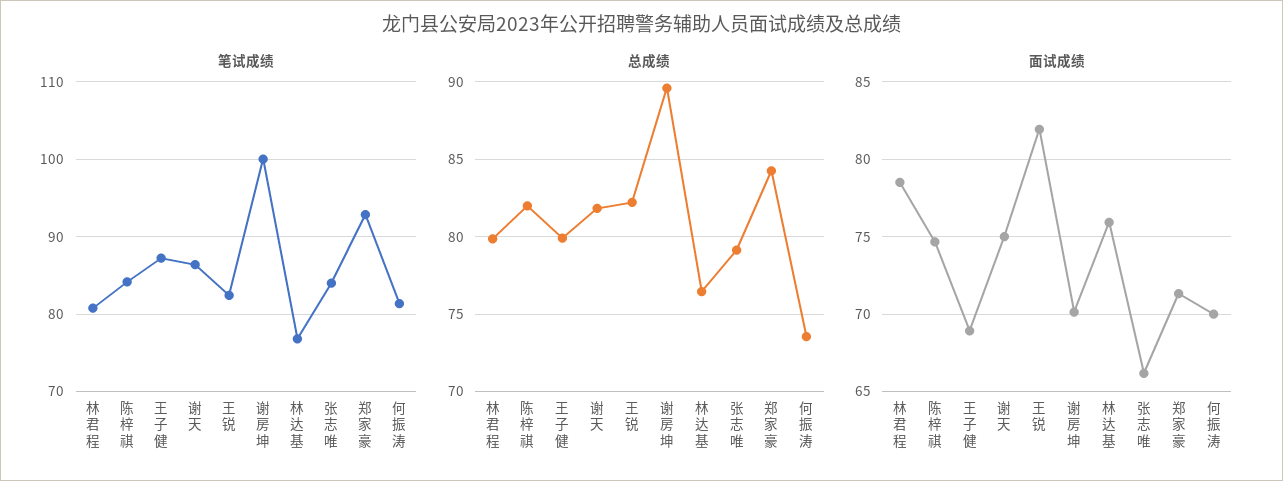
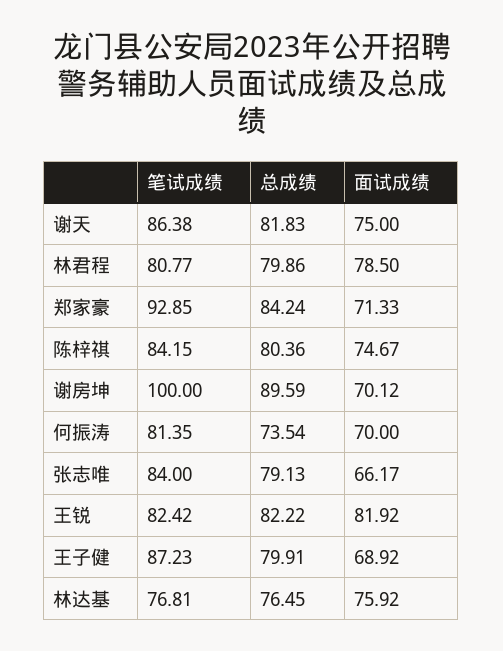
  {
    "笔试成绩": {
      "林君程": 80.77,
      "陈梓祺": 84.15,
      "王子健": 87.23,
      "谢天": 86.38,
      "王锐": 82.42,
      "谢房坤": 100,
      "林达基": 76.81,
      "张志唯": 84,
      "郑家豪": 92.85,
      "何振涛": 81.35
    },
    "总成绩": {
      "林君程": 79.86,
-     "陈梓祺": 82,
+     "陈梓祺": 80.36,
      "王子健": 79.91,
      "谢天": 81.83,
      "王锐": 82.22,
      "谢房坤": 89.59,
      "林达基": 76.45,
      "张志唯": 79.13,
      "郑家豪": 84.24,
      "何振涛": 73.54
    },
    "面试成绩": {
      "林君程": 78.5,
      "陈梓祺": 74.67,
      "王子健": 68.92,
      "谢天": 75,
      "王锐": 81.92,
      "谢房坤": 70.12,
      "林达基": 75.92,
      "张志唯": 66.17,
      "郑家豪": 71.33,
      "何振涛": 70
    }
  }

